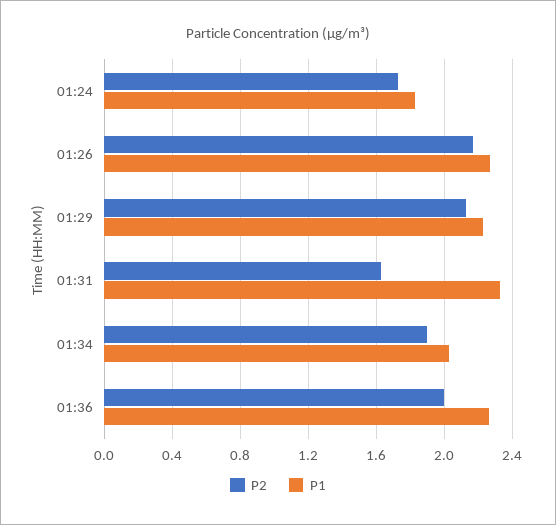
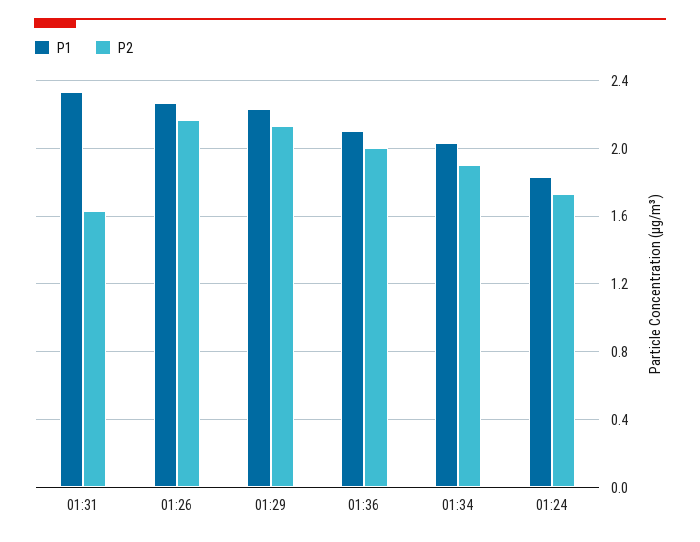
  {
    "P2": {
      "01:24": 1.75,
      "01:26": 2.15,
      "01:29": 2.15,
      "01:31": 1.65,
      "01:34": 1.9,
      "01:36": 2
    },
    "P1": {
      "01:24": 1.85,
      "01:26": 2.25,
      "01:29": 2.25,
      "01:31": 2.35,
      "01:34": 2.05,
-     "01:36": 2.25
+     "01:36": 2.1
    }
  }

